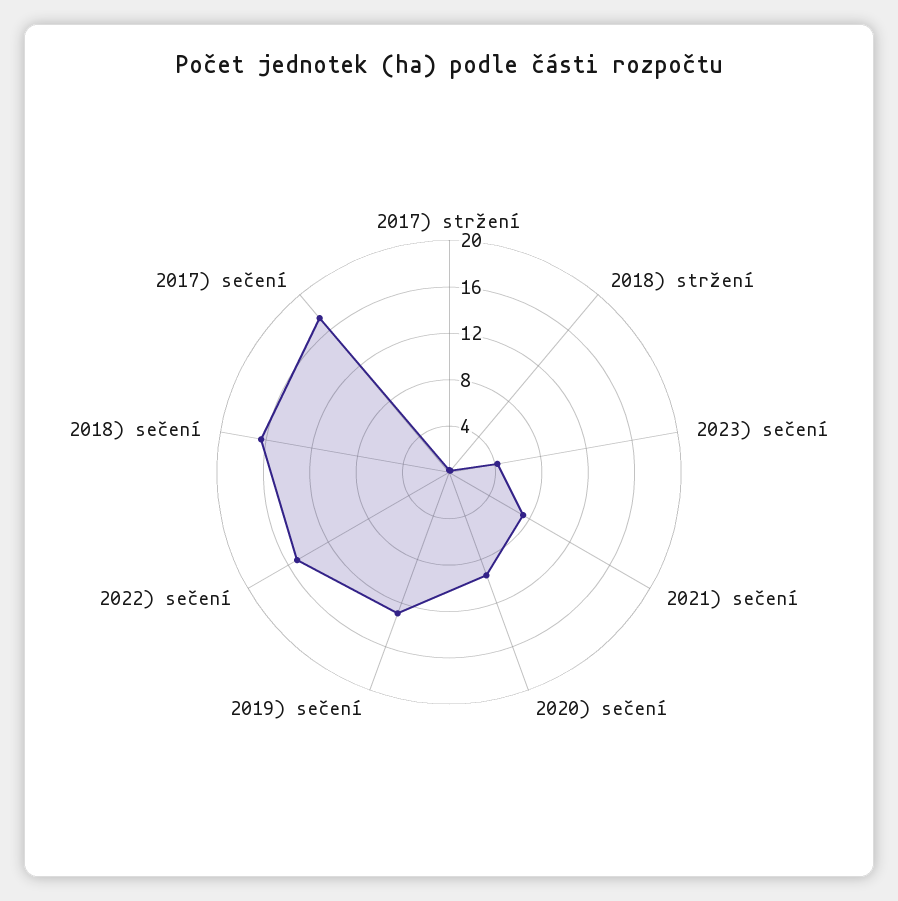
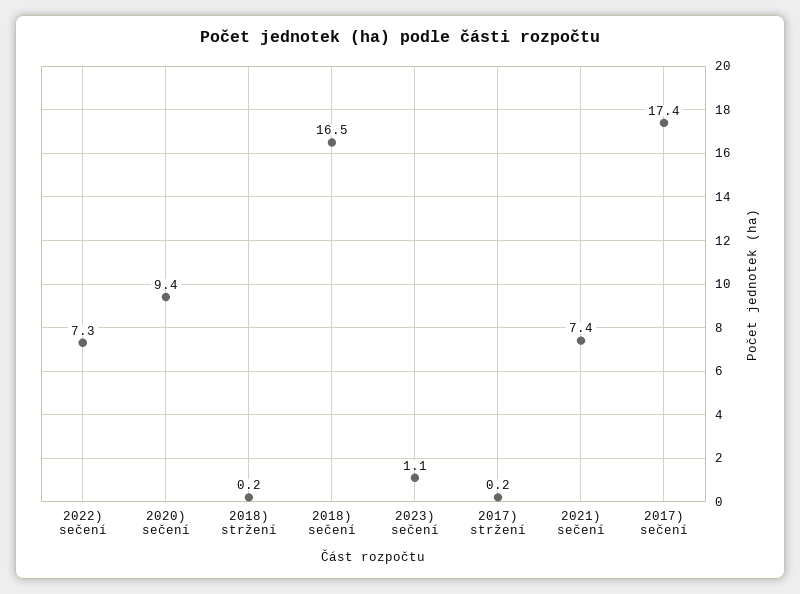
  {
    "2017) stržení": 0.2,
    "2018) stržení": 0.2,
-   "2023) sečení": 4,
+   "2023) sečení": 1.1,
    "2021) sečení": 7.4,
    "2020) sečení": 9.4,
-   "2019) sečení": 13,
-   "2022) sečení": 15,
+   "2022) sečení": 7.3,
    "2018) sečení": 16.5,
    "2017) sečení": 17.4
  }

